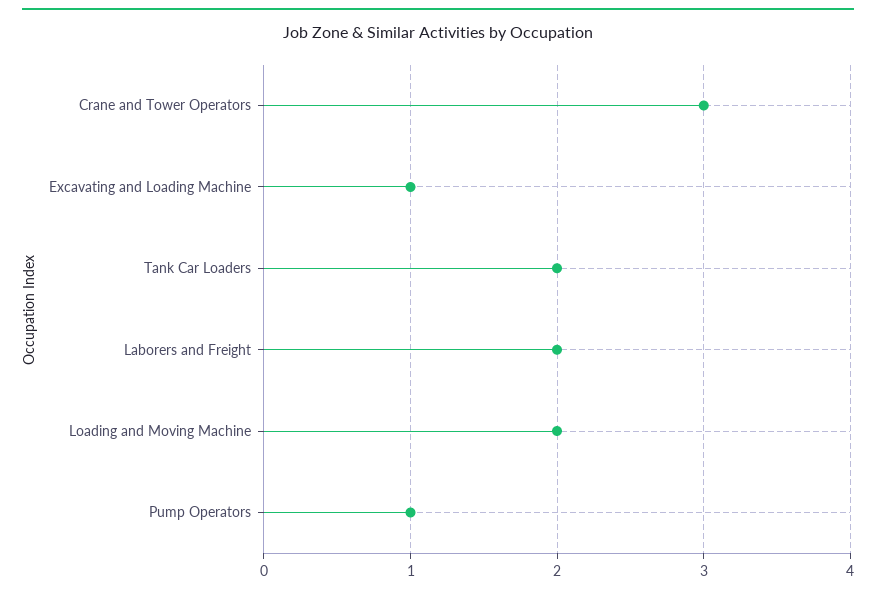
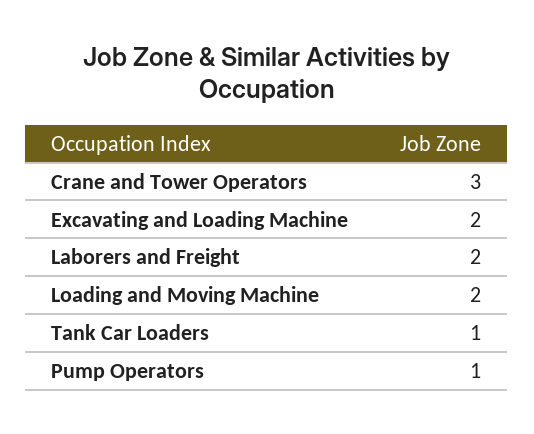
  {
    "Crane and Tower Operators": 3,
-   "Excavating and Loading Machine": 1,
+   "Excavating and Loading Machine": 2,
-   "Tank Car Loaders": 2,
+   "Tank Car Loaders": 1,
    "Laborers and Freight": 2,
    "Loading and Moving Machine": 2,
    "Pump Operators": 1
  }

